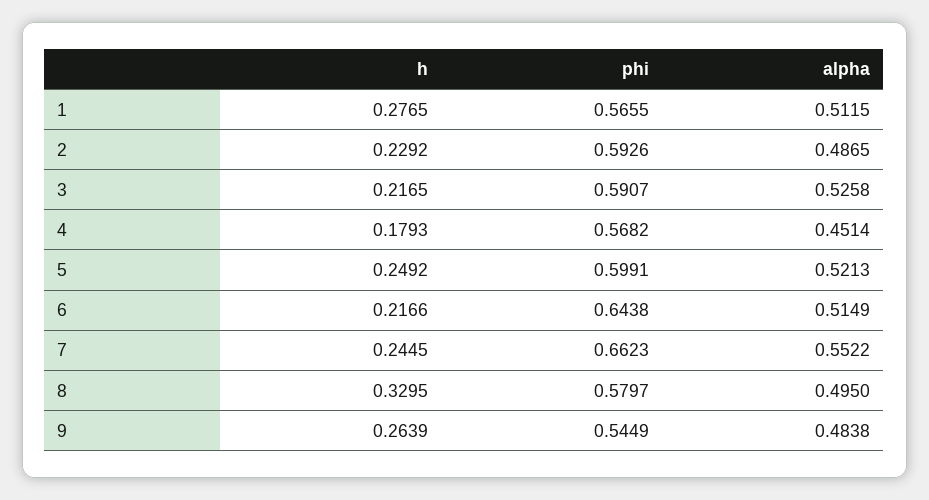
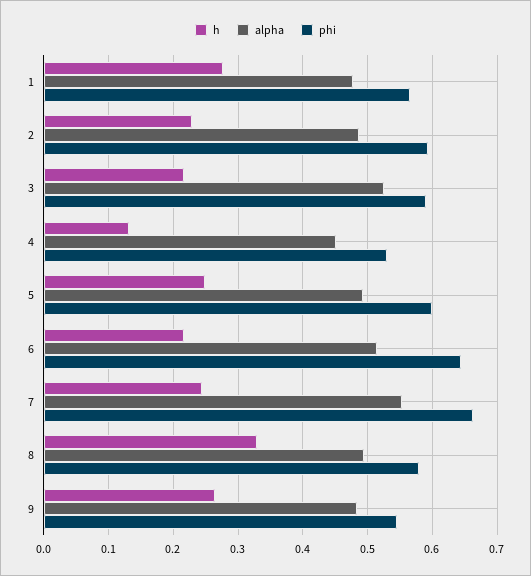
  {
    "h": {
      "1": 0.2765,
      "2": 0.2292,
      "3": 0.2165,
-     "4": 0.1793,
+     "4": 0.13,
      "5": 0.2492,
      "6": 0.2166,
      "7": 0.2445,
      "8": 0.3295,
      "9": 0.2639
    },
    "phi": {
      "1": 0.5655,
      "2": 0.5926,
      "3": 0.5907,
-     "4": 0.5682,
+     "4": 0.53,
      "5": 0.5991,
      "6": 0.6438,
      "7": 0.6623,
      "8": 0.5797,
      "9": 0.5449
    },
    "alpha": {
-     "1": 0.5115,
+     "1": 0.48,
      "2": 0.4865,
      "3": 0.5258,
      "4": 0.4514,
-     "5": 0.5213,
+     "5": 0.49,
      "6": 0.5149,
      "7": 0.5522,
      "8": 0.495,
      "9": 0.4838
    }
  }

